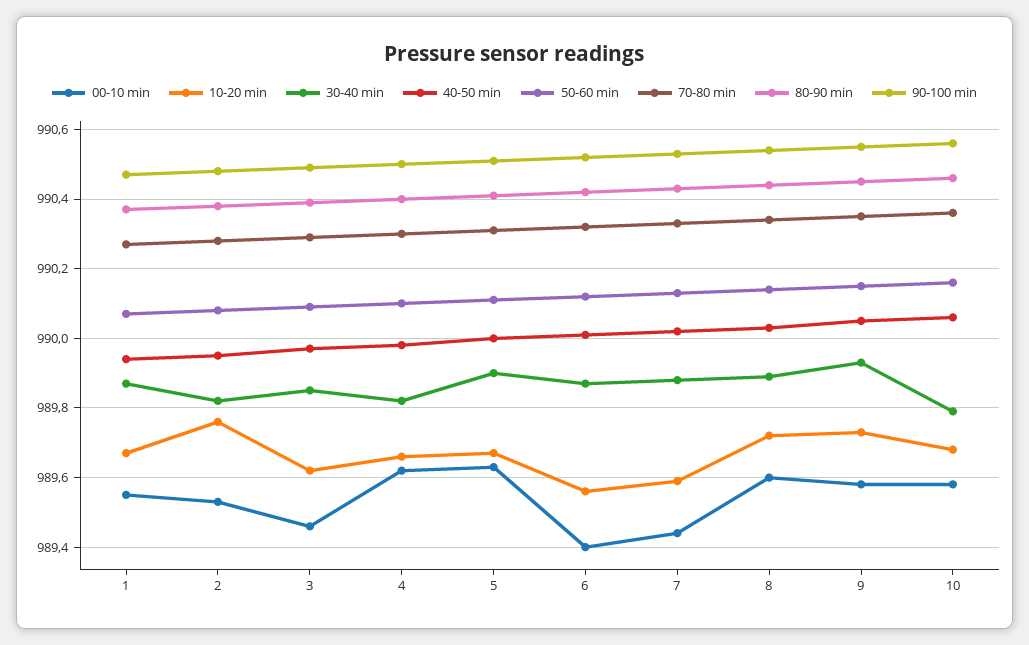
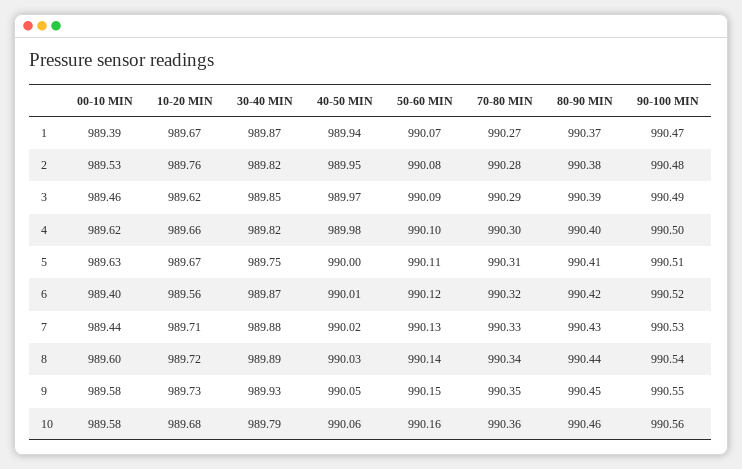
  {
    "00-10 min": {
-     "1": 989.55,
+     "1": 989.39,
      "2": 989.53,
      "3": 989.46,
      "4": 989.62,
      "5": 989.63,
      "6": 989.4,
      "7": 989.44,
      "8": 989.6,
      "9": 989.58,
      "10": 989.58
    },
    "10-20 min": {
      "1": 989.67,
      "2": 989.76,
      "3": 989.62,
      "4": 989.66,
      "5": 989.67,
      "6": 989.56,
-     "7": 989.6,
+     "7": 989.71,
      "8": 989.72,
      "9": 989.73,
      "10": 989.68
    },
    "30-40 min": {
      "1": 989.87,
      "2": 989.82,
      "3": 989.85,
      "4": 989.82,
-     "5": 989.9,
+     "5": 989.75,
      "6": 989.87,
      "7": 989.88,
      "8": 989.89,
      "9": 989.93,
      "10": 989.79
    },
    "40-50 min": {
      "1": 989.94,
      "2": 989.95,
      "3": 989.97,
      "4": 989.98,
      "5": 990,
      "6": 990.01,
      "7": 990.02,
      "8": 990.03,
      "9": 990.05,
      "10": 990.06
    },
    "50-60 min": {
      "1": 990.07,
      "2": 990.08,
      "3": 990.09,
      "4": 990.1,
      "5": 990.11,
      "6": 990.12,
      "7": 990.13,
      "8": 990.14,
      "9": 990.15,
      "10": 990.16
    },
    "70-80 min": {
      "1": 990.27,
      "2": 990.28,
      "3": 990.29,
      "4": 990.3,
      "5": 990.31,
      "6": 990.32,
      "7": 990.33,
      "8": 990.34,
      "9": 990.35,
      "10": 990.36
    },
    "80-90 min": {
      "1": 990.37,
      "2": 990.38,
      "3": 990.39,
      "4": 990.4,
      "5": 990.41,
      "6": 990.42,
      "7": 990.43,
      "8": 990.44,
      "9": 990.45,
      "10": 990.46
    },
    "90-100 min": {
      "1": 990.47,
      "2": 990.48,
      "3": 990.49,
      "4": 990.5,
      "5": 990.51,
      "6": 990.52,
      "7": 990.53,
      "8": 990.54,
      "9": 990.55,
      "10": 990.56
    }
  }

